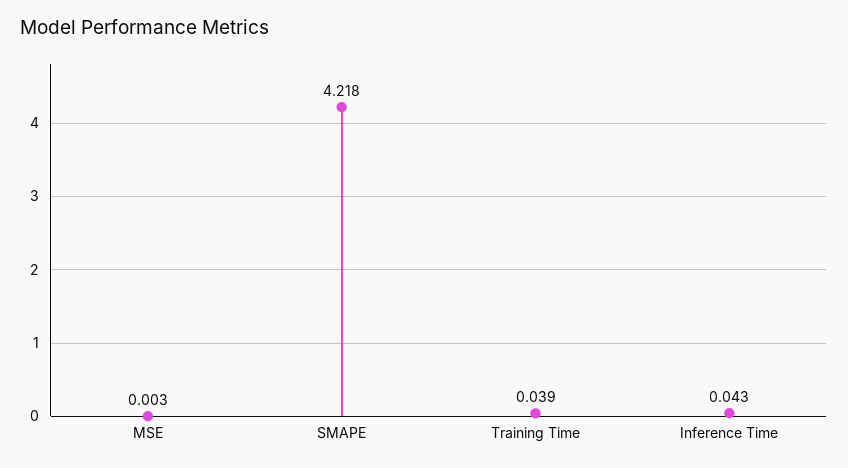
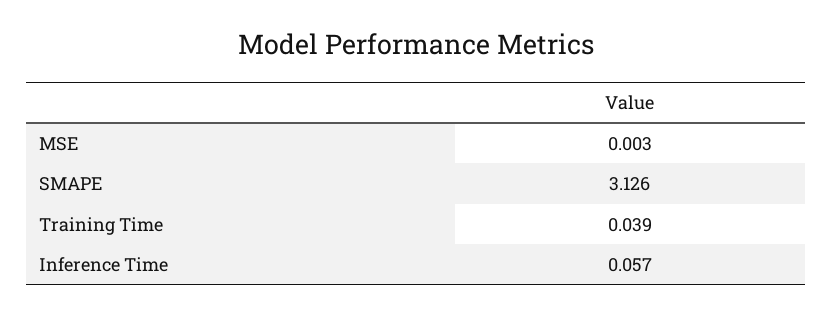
  {
    "MSE": 0.003,
-   "SMAPE": 4.218,
+   "SMAPE": 3.126,
    "Training Time": 0.039,
-   "Inference Time": 0.043
+   "Inference Time": 0.057
  }

